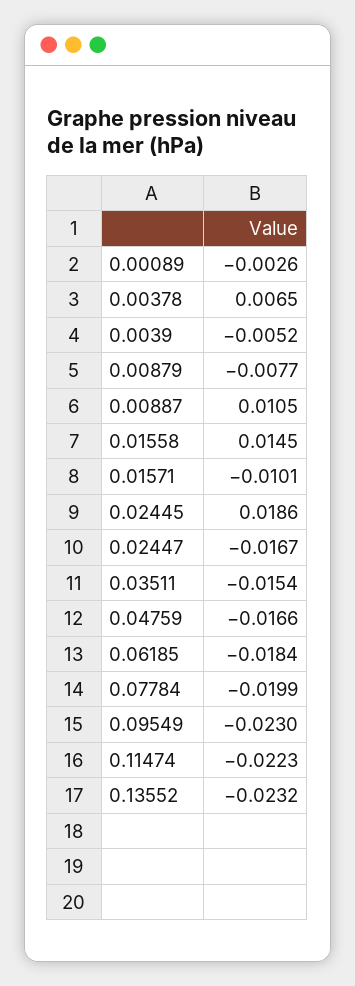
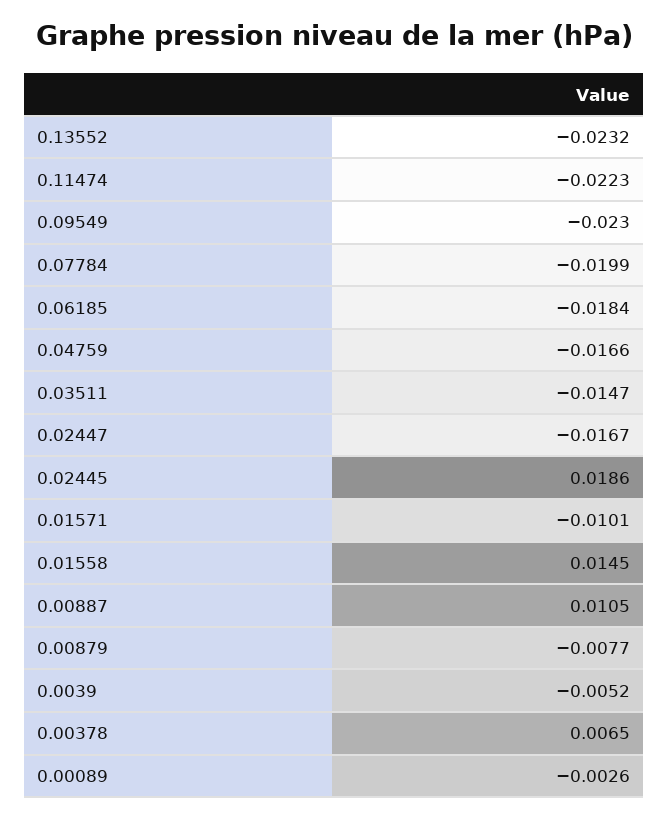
  {
    "0.00089": -0.0026,
    "0.00378": 0.0065,
    "0.0039": -0.0052,
    "0.00879": -0.0077,
    "0.00887": 0.0105,
    "0.01558": 0.0145,
    "0.01571": -0.0101,
    "0.02445": 0.0186,
    "0.02447": -0.0167,
-   "0.03511": -0.0154,
+   "0.03511": -0.0147,
    "0.04759": -0.0166,
    "0.06185": -0.0184,
    "0.07784": -0.0199,
    "0.09549": -0.023,
    "0.11474": -0.0223,
    "0.13552": -0.0232
  }

